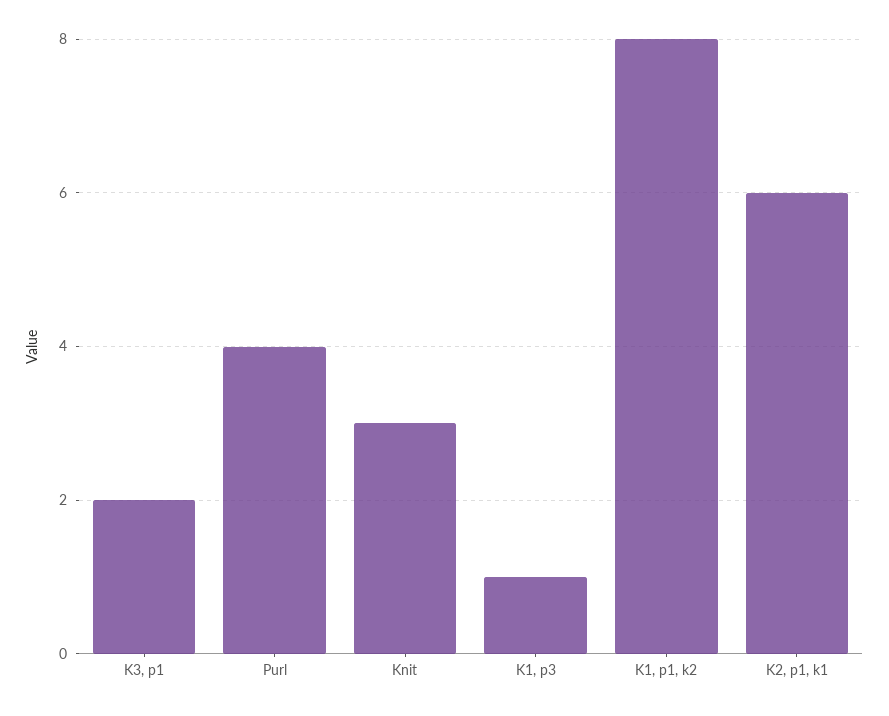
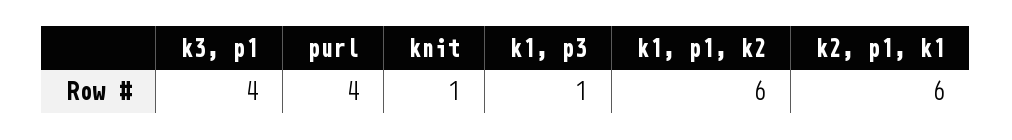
  {
-   "K3, p1": 2,
+   "K3, p1": 4,
    "Purl": 4,
-   "Knit": 3,
+   "Knit": 1,
    "K1, p3": 1,
-   "K1, p1, k2": 8,
+   "K1, p1, k2": 6,
    "K2, p1, k1": 6
  }

